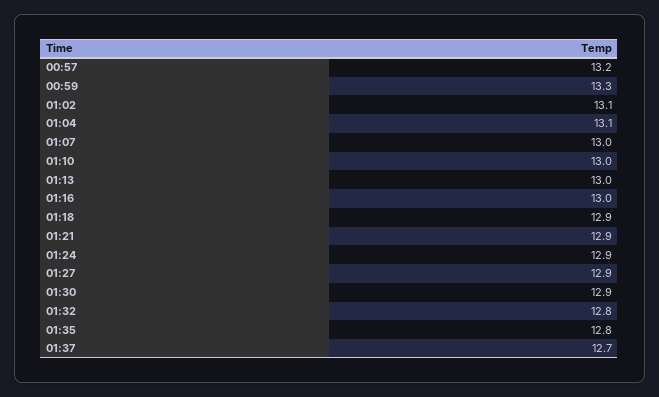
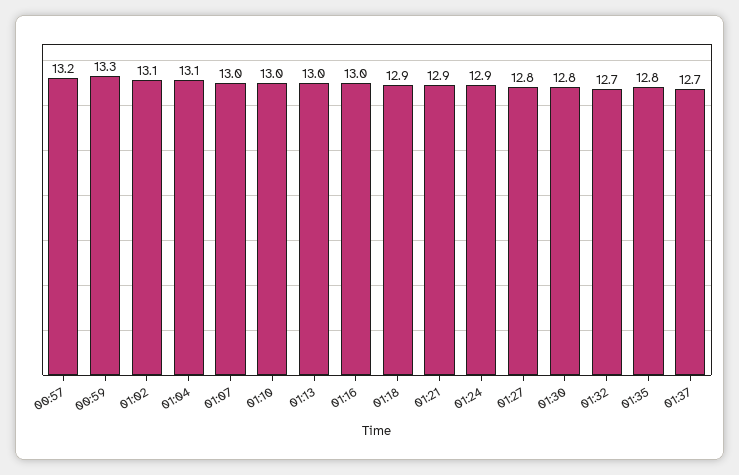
  {
    "00:57": 13.2,
    "00:59": 13.3,
    "01:02": 13.1,
    "01:04": 13.1,
    "01:07": 13,
    "01:10": 13,
    "01:13": 13,
    "01:16": 13,
    "01:18": 12.9,
    "01:21": 12.9,
    "01:24": 12.9,
-   "01:27": 12.9,
+   "01:27": 12.8,
-   "01:30": 12.9,
+   "01:30": 12.8,
-   "01:32": 12.8,
+   "01:32": 12.7,
    "01:35": 12.8,
    "01:37": 12.7
  }

